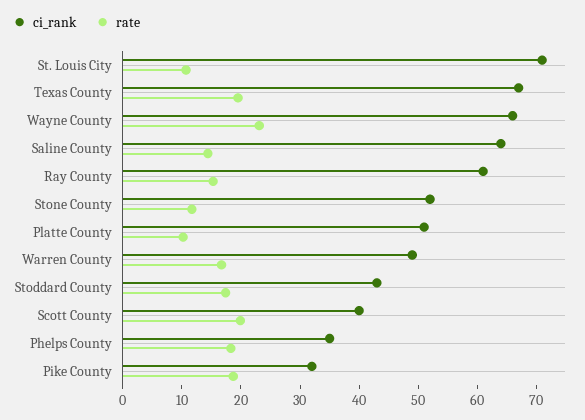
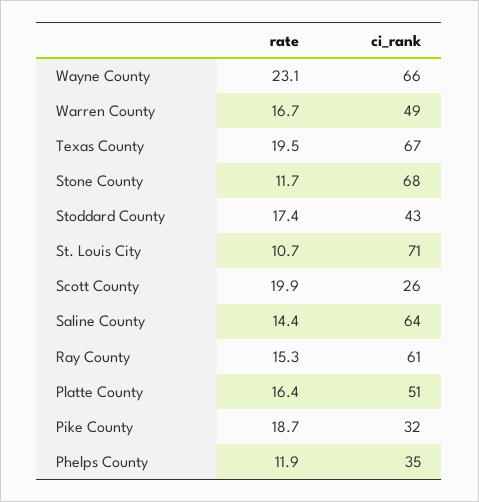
  {
    "ci_rank": {
      "St. Louis City": 71,
      "Texas County": 67,
      "Wayne County": 66,
      "Saline County": 64,
      "Ray County": 61,
-     "Stone County": 52,
+     "Stone County": 68,
      "Platte County": 51,
      "Warren County": 49,
      "Stoddard County": 43,
-     "Scott County": 40,
+     "Scott County": 26,
      "Phelps County": 35,
      "Pike County": 32
    },
    "rate": {
      "St. Louis City": 10.7,
      "Texas County": 19.5,
      "Wayne County": 23.1,
      "Saline County": 14.4,
      "Ray County": 15.3,
      "Stone County": 11.7,
-     "Platte County": 10,
+     "Platte County": 16.4,
      "Warren County": 16.7,
      "Stoddard County": 17.4,
      "Scott County": 19.9,
-     "Phelps County": 18,
+     "Phelps County": 11.9,
      "Pike County": 18.7
    }
  }

